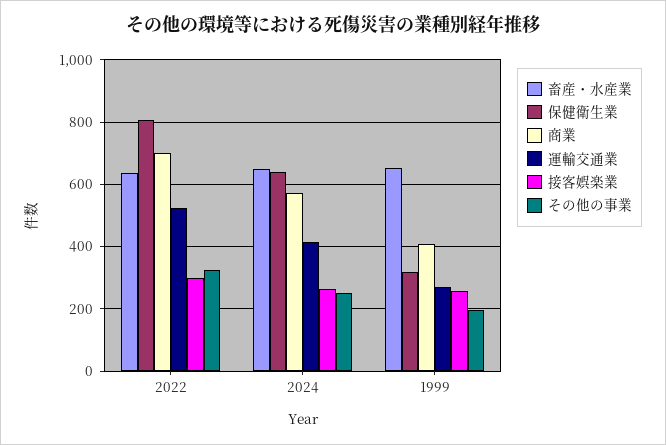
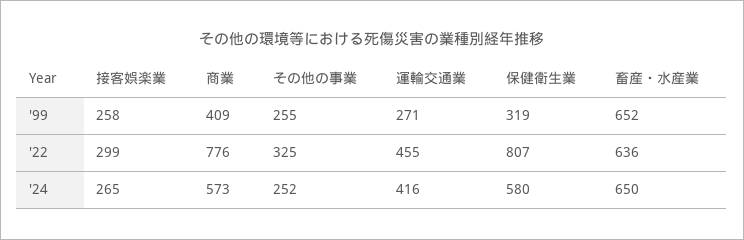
  {
    "畜産・水産業": {
      "2022": 636,
      "2024": 650,
      "1999": 652
    },
    "保健衛生業": {
      "2022": 807,
-     "2024": 640,
+     "2024": 580,
      "1999": 319
    },
    "商業": {
-     "2022": 700,
+     "2022": 776,
      "2024": 573,
      "1999": 409
    },
    "運輸交通業": {
-     "2022": 520,
+     "2022": 455,
      "2024": 416,
      "1999": 271
    },
    "接客娯楽業": {
      "2022": 299,
      "2024": 265,
      "1999": 258
    },
    "その他の事業": {
      "2022": 325,
      "2024": 252,
-     "1999": 200
+     "1999": 255
    }
  }

